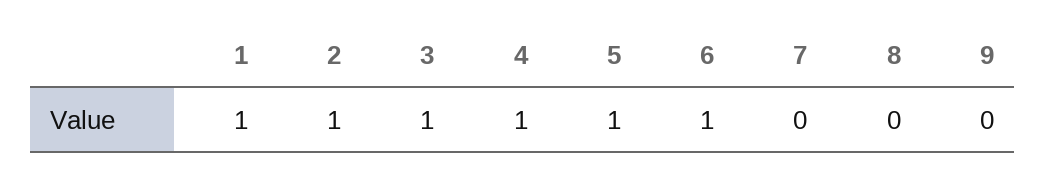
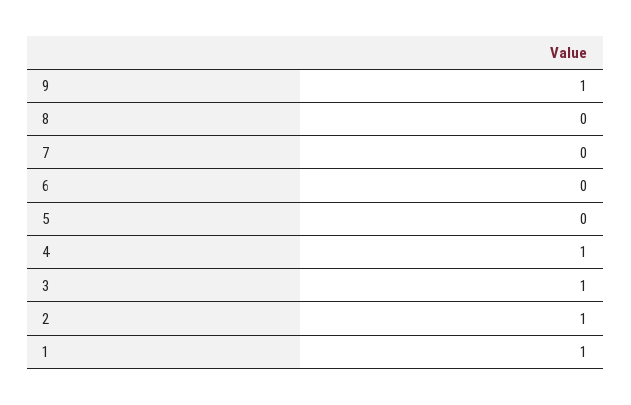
  {
    "1": 1,
    "2": 1,
    "3": 1,
    "4": 1,
-   "5": 1,
+   "5": 0,
-   "6": 1,
+   "6": 0,
    "7": 0,
    "8": 0,
-   "9": 0
+   "9": 1
  }

